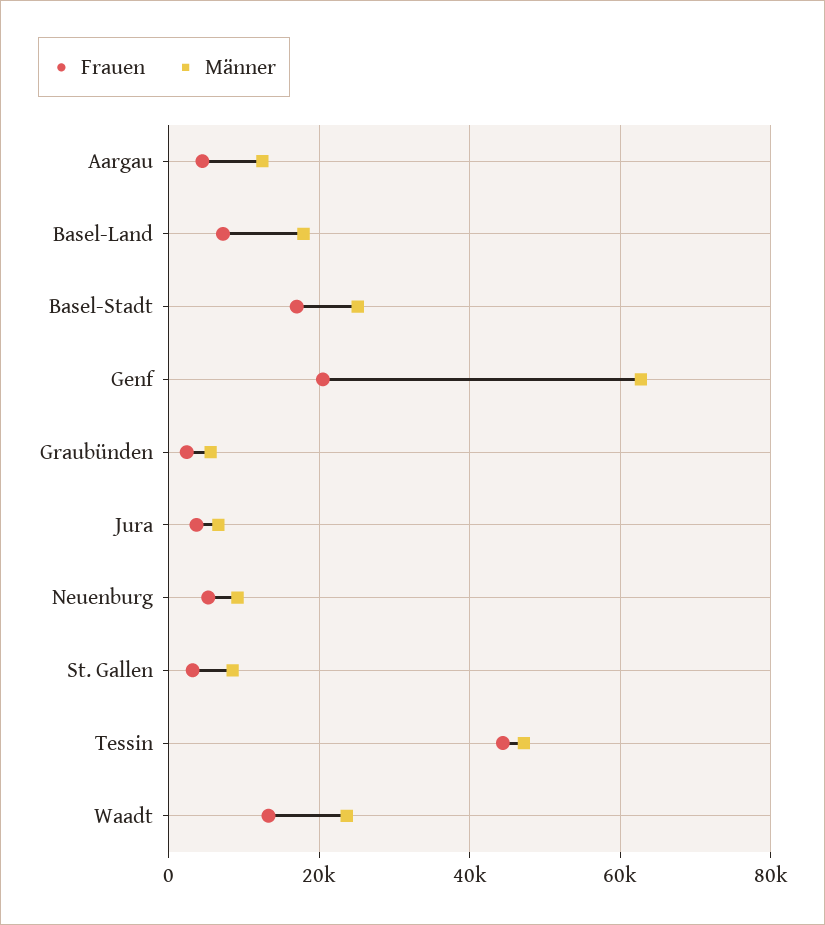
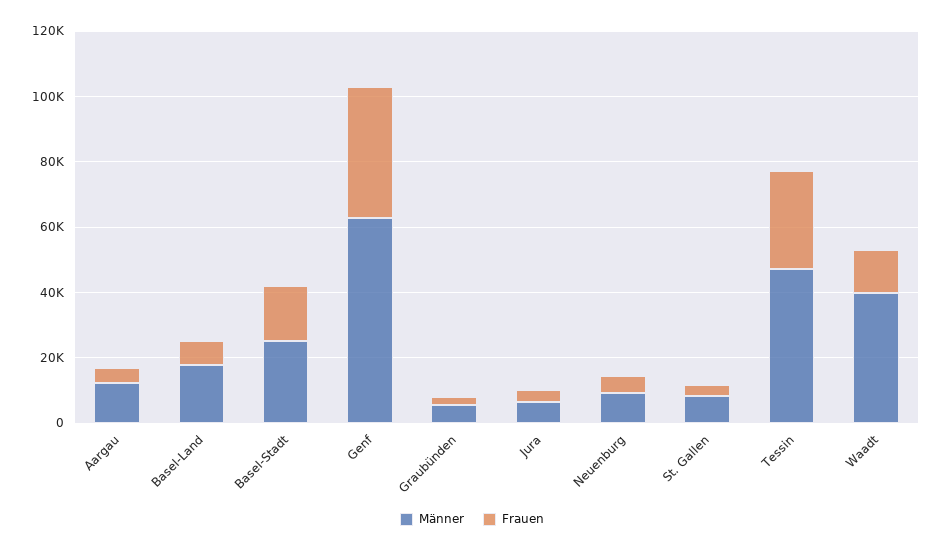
  {
    "Frauen": {
      "Aargau": 4000,
      "Basel-Land": 8000,
      "Basel-Stadt": 16000,
-     "Genf": 20000,
+     "Genf": 40000,
      "Graubünden": 2000,
      "Jura": 4000,
      "Neuenburg": 6000,
      "St. Gallen": 4000,
-     "Tessin": 44000,
+     "Tessin": 30000,
      "Waadt": 14000
    },
    "Männer": {
      "Aargau": 12000,
      "Basel-Land": 18000,
      "Basel-Stadt": 26000,
      "Genf": 62000,
      "Graubünden": 6000,
      "Jura": 6000,
      "Neuenburg": 10000,
      "St. Gallen": 8000,
      "Tessin": 48000,
-     "Waadt": 24000
+     "Waadt": 40000
    }
  }

